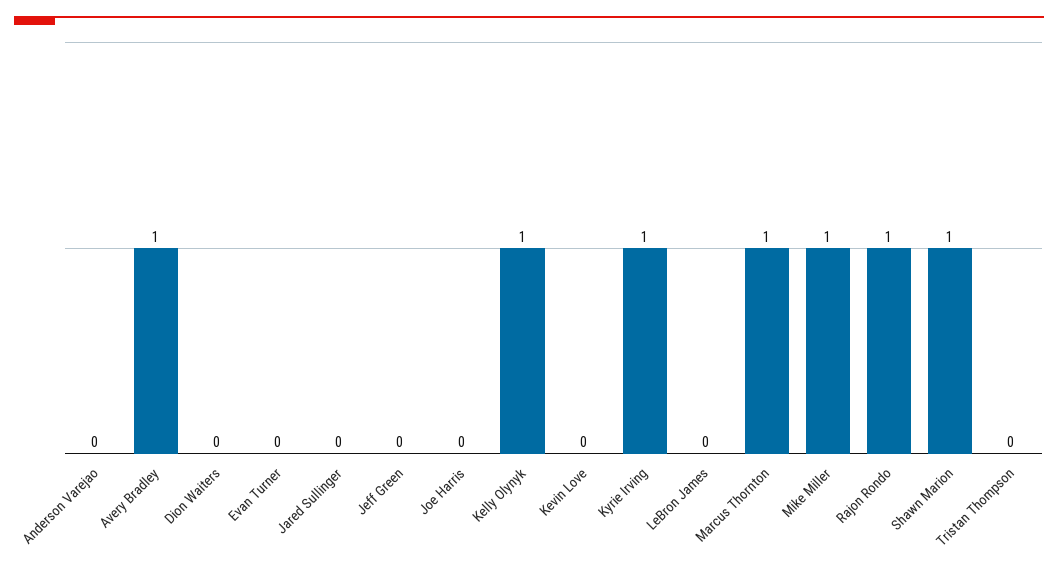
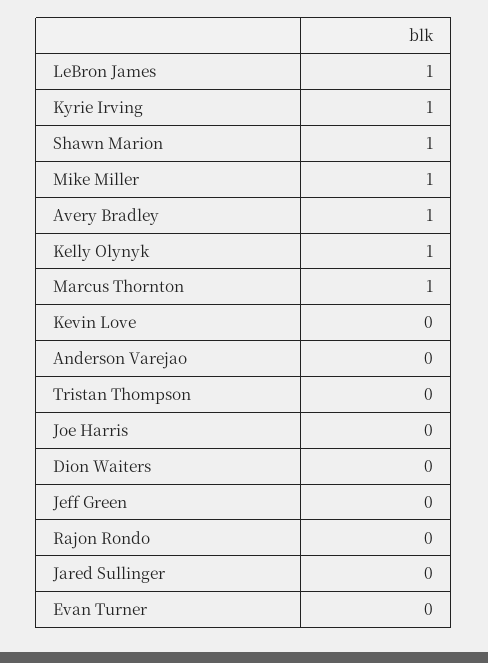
  {
    "Anderson Varejao": 0,
    "Avery Bradley": 1,
    "Dion Waiters": 0,
    "Evan Turner": 0,
    "Jared Sullinger": 0,
    "Jeff Green": 0,
    "Joe Harris": 0,
    "Kelly Olynyk": 1,
    "Kevin Love": 0,
    "Kyrie Irving": 1,
-   "LeBron James": 0,
+   "LeBron James": 1,
    "Marcus Thornton": 1,
    "Mike Miller": 1,
-   "Rajon Rondo": 1,
+   "Rajon Rondo": 0,
    "Shawn Marion": 1,
    "Tristan Thompson": 0
  }

